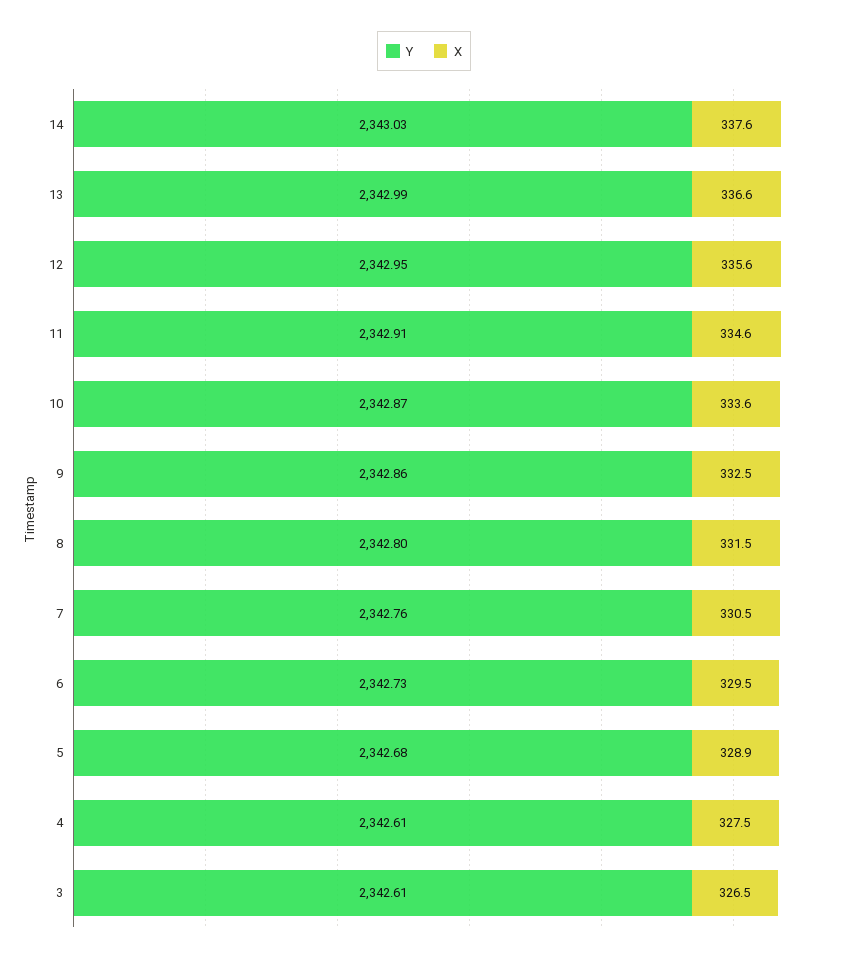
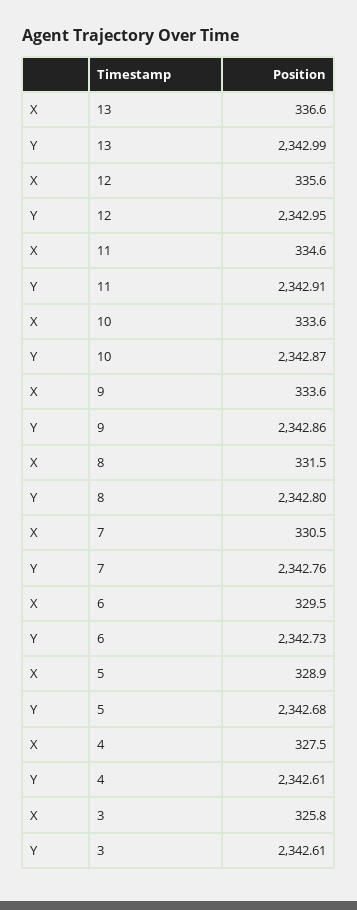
  {
    "Y": {
-     "14": 2343.03,
      "13": 2342.99,
      "12": 2342.95,
      "11": 2342.91,
      "10": 2342.87,
      "9": 2342.86,
      "8": 2342.8,
      "7": 2342.76,
      "6": 2342.73,
      "5": 2342.68,
      "4": 2342.61,
      "3": 2342.61
    },
    "X": {
-     "14": 337.6,
      "13": 336.6,
      "12": 335.6,
      "11": 334.6,
      "10": 333.6,
-     "9": 332.5,
+     "9": 333.6,
      "8": 331.5,
      "7": 330.5,
      "6": 329.5,
      "5": 328.9,
      "4": 327.5,
-     "3": 326.5
+     "3": 325.8
    }
  }

